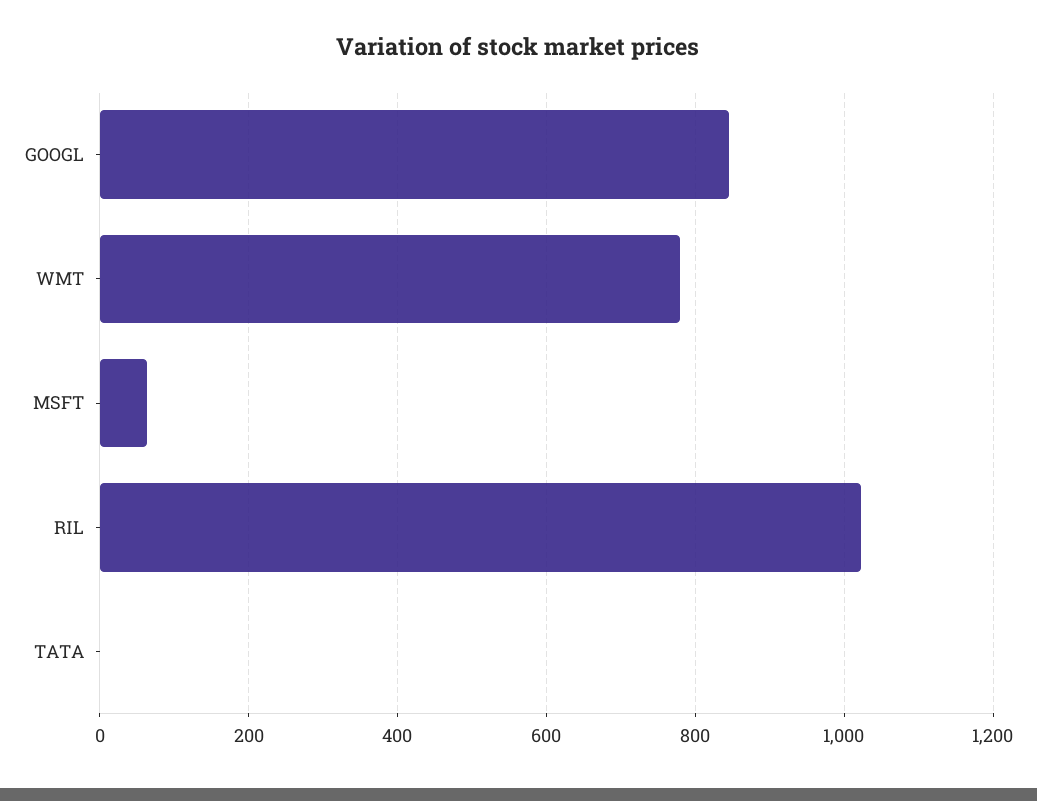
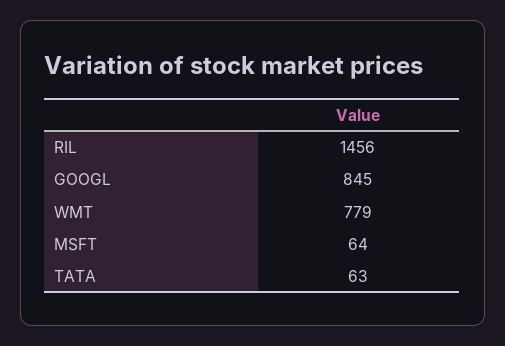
  {
    "GOOGL": 845,
    "WMT": 779,
    "MSFT": 64,
-   "RIL": 1020,
+   "RIL": 1456,
-   "TATA": 0
+   "TATA": 63
  }

